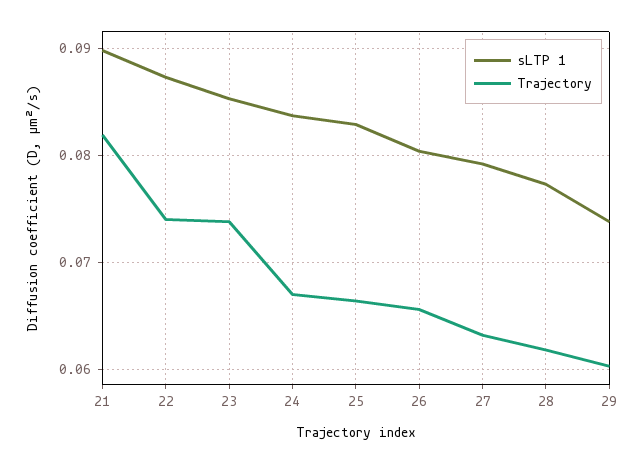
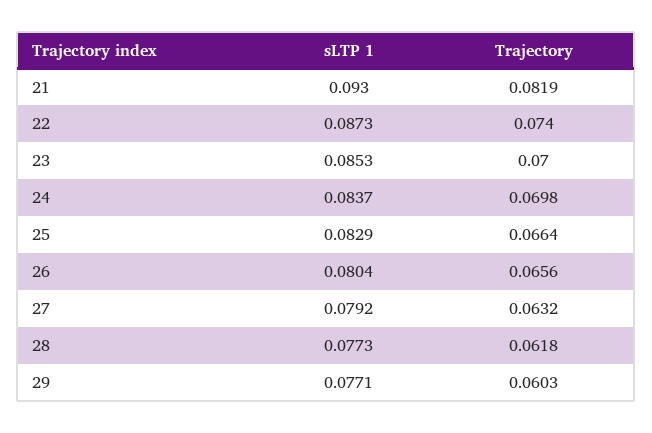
  {
    "sLTP 1": {
-     "21": 0.09,
+     "21": 0.093,
      "22": 0.0873,
      "23": 0.0853,
      "24": 0.0837,
      "25": 0.0829,
      "26": 0.0804,
      "27": 0.0792,
      "28": 0.0773,
-     "29": 0.074
+     "29": 0.0771
    },
    "Trajectory": {
      "21": 0.0819,
      "22": 0.074,
-     "23": 0.074,
+     "23": 0.07,
-     "24": 0.067,
+     "24": 0.0698,
      "25": 0.0664,
      "26": 0.0656,
      "27": 0.0632,
      "28": 0.0618,
      "29": 0.0603
    }
  }

